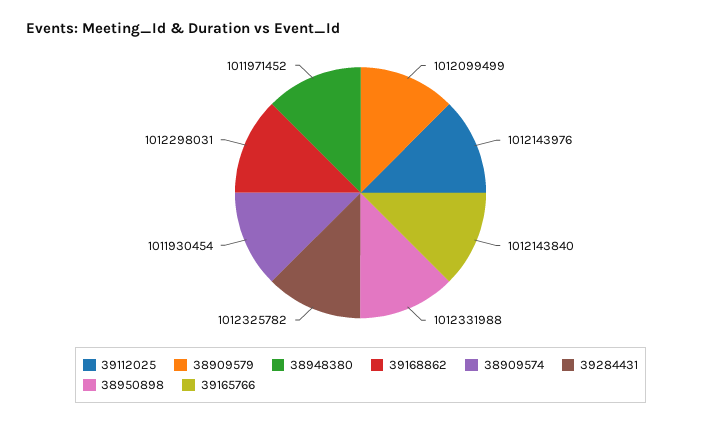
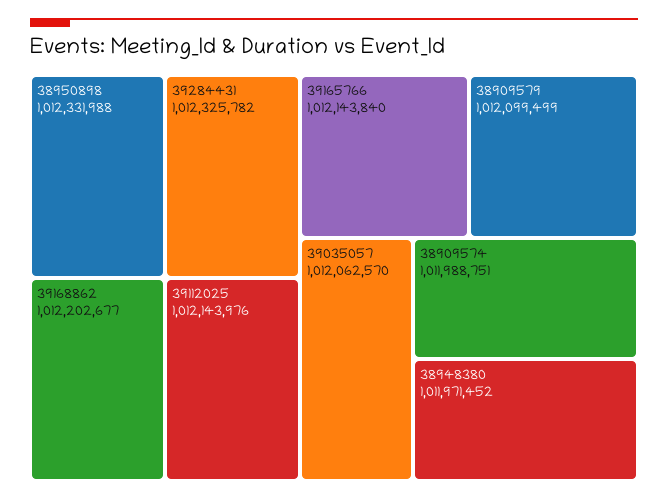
  {
    "39112025": 1012143976,
    "38909579": 1012099499,
    "38948380": 1011971452,
-   "39168862": 1012298031,
+   "39168862": 1012202677,
-   "38909574": 1011930454,
+   "38909574": 1011988751,
    "39284431": 1012325782,
    "38950898": 1012331988,
-   "39165766": 1012143840
+   "39165766": 1012143840,
+   "39035057": 1012062570
  }

